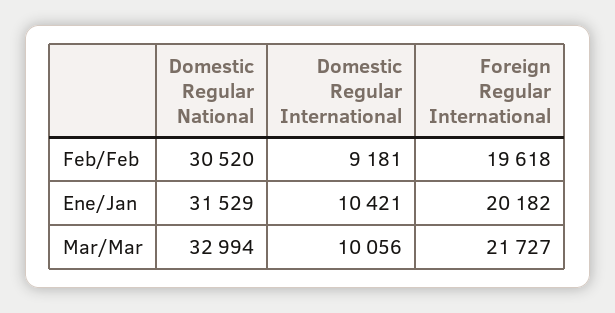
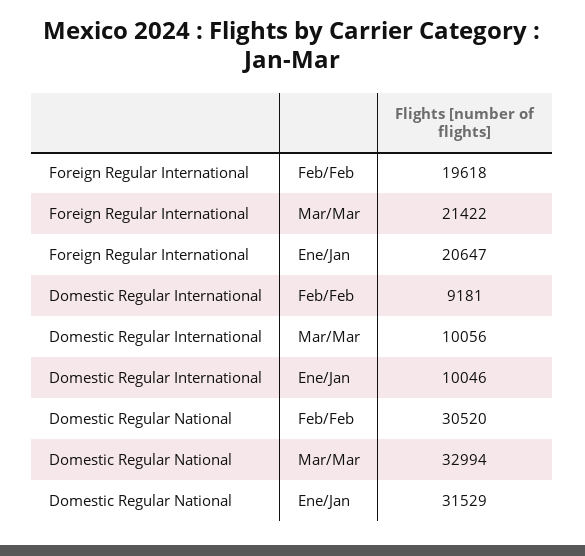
  {
    "Domestic Regular National": {
      "Feb/Feb": 30520,
      "Ene/Jan": 31529,
      "Mar/Mar": 32994
    },
    "Domestic Regular International": {
      "Feb/Feb": 9181,
-     "Ene/Jan": 10421,
+     "Ene/Jan": 10046,
      "Mar/Mar": 10056
    },
    "Foreign Regular International": {
      "Feb/Feb": 19618,
-     "Ene/Jan": 20182,
+     "Ene/Jan": 20647,
-     "Mar/Mar": 21727
+     "Mar/Mar": 21422
    }
  }

